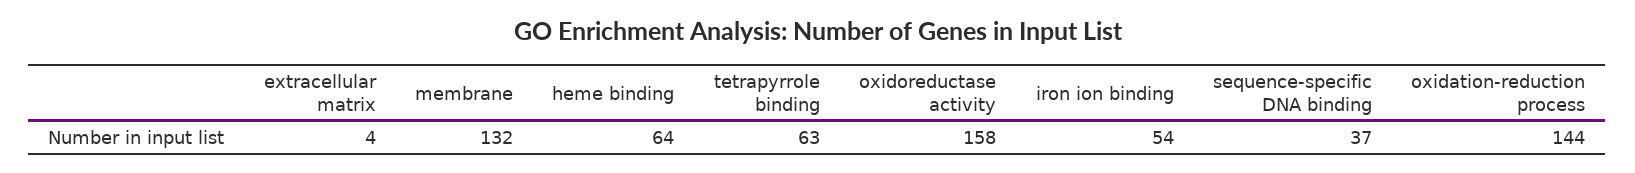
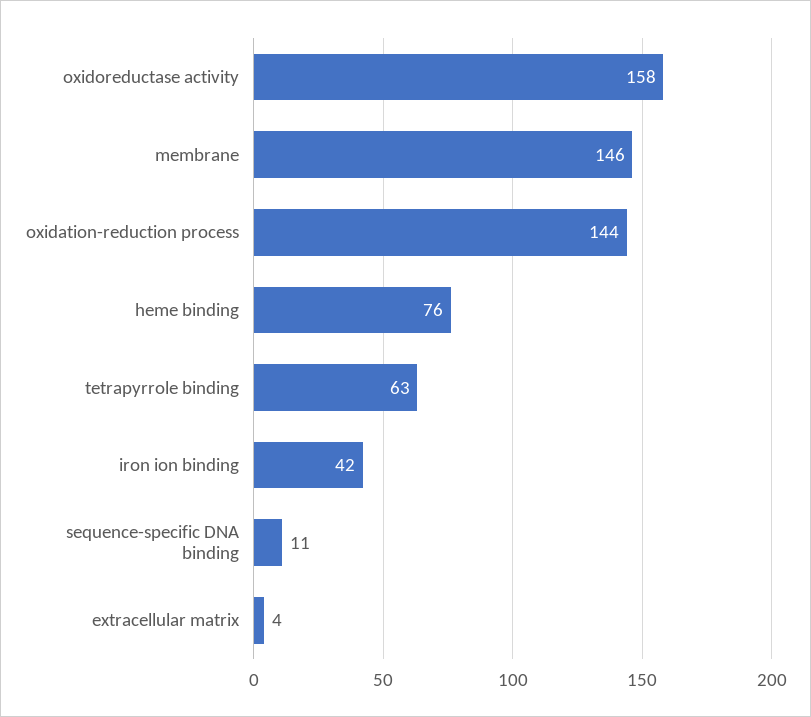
  {
    "extracellular matrix": 4,
-   "membrane": 132,
+   "membrane": 146,
-   "heme binding": 64,
+   "heme binding": 76,
    "tetrapyrrole binding": 63,
    "oxidoreductase activity": 158,
-   "iron ion binding": 54,
+   "iron ion binding": 42,
-   "sequence-specific DNA binding": 37,
+   "sequence-specific DNA binding": 11,
    "oxidation-reduction process": 144
  }

